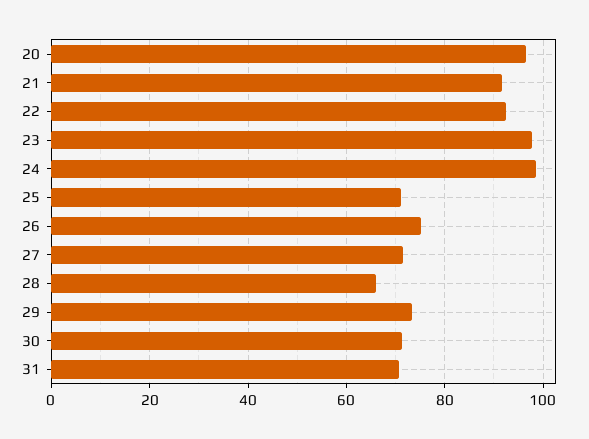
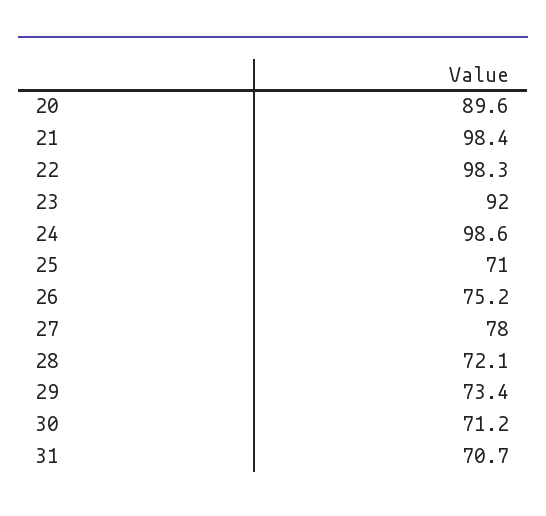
  {
-   "20": 96,
+   "20": 89.6,
-   "21": 92,
+   "21": 98.4,
-   "22": 92,
+   "22": 98.3,
-   "23": 98,
+   "23": 92,
    "24": 98.6,
    "25": 71,
    "26": 75.2,
-   "27": 72,
+   "27": 78,
-   "28": 66,
+   "28": 72.1,
    "29": 73.4,
    "30": 71.2,
    "31": 70.7
  }

